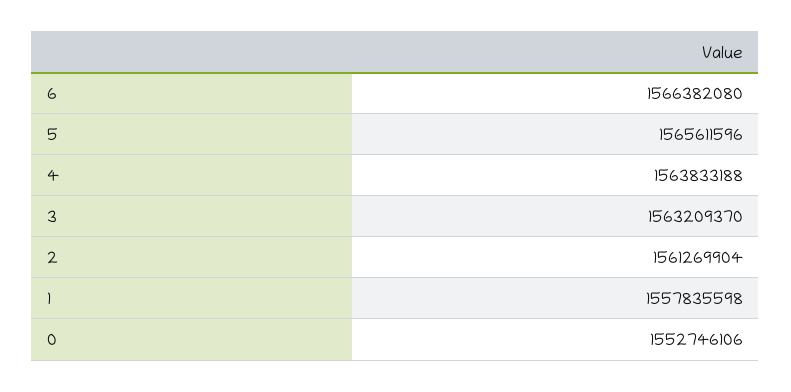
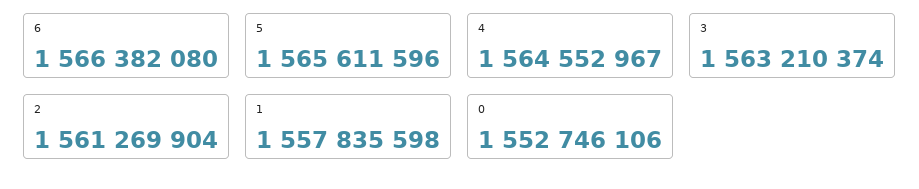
  {
    "6": 1566382080,
    "5": 1565611596,
-   "4": 1563833188,
+   "4": 1564552967,
-   "3": 1563209370,
+   "3": 1563210374,
    "2": 1561269904,
    "1": 1557835598,
    "0": 1552746106
  }

